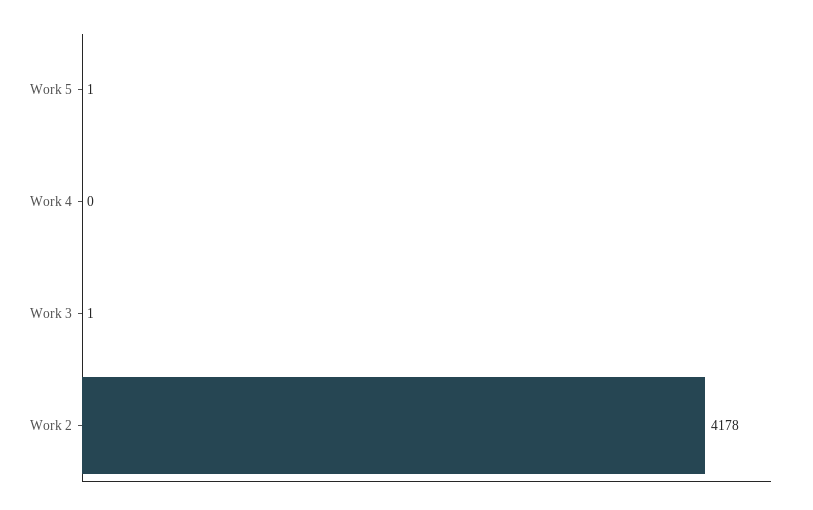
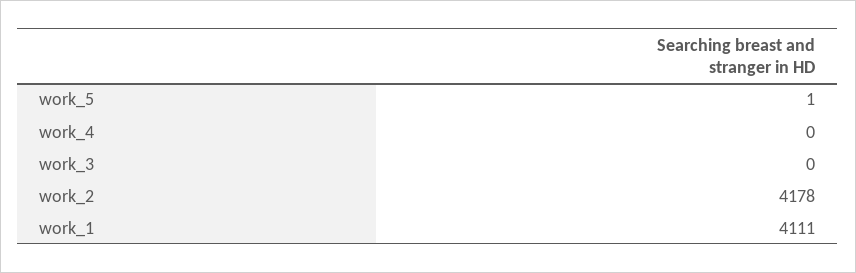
  {
    "Work 5": 1,
    "Work 4": 0,
-   "Work 3": 1,
+   "Work 3": 0,
-   "Work 2": 4178
+   "Work 2": 4178,
+   "work_1": 4111
  }

